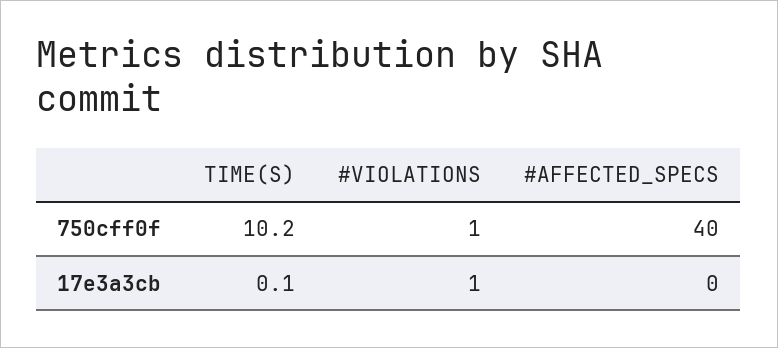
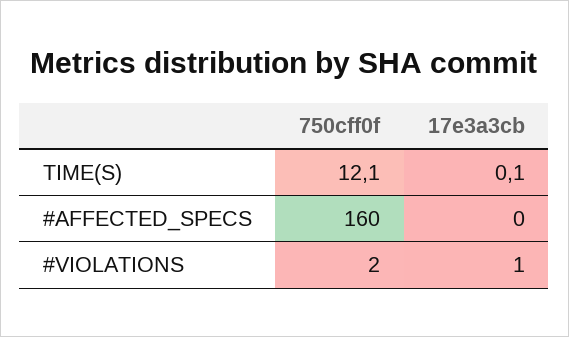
  {
    "TIME(S)": {
-     "750cff0f": 10.2,
+     "750cff0f": 12.1,
      "17e3a3cb": 0.1
    },
    "#VIOLATIONS": {
-     "750cff0f": 1,
+     "750cff0f": 2,
      "17e3a3cb": 1
    },
    "#AFFECTED_SPECS": {
-     "750cff0f": 40,
+     "750cff0f": 160,
      "17e3a3cb": 0
    }
  }

